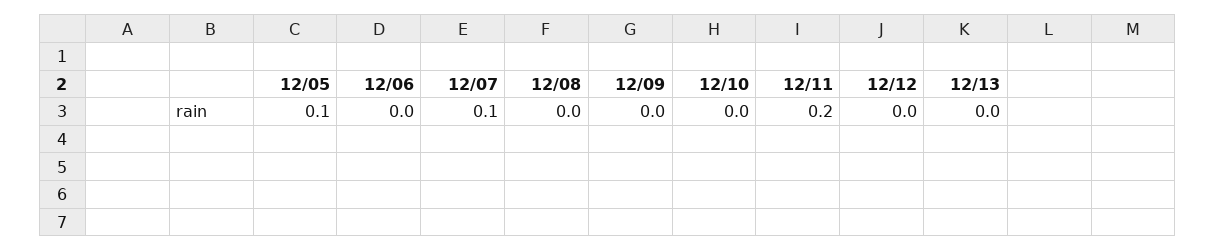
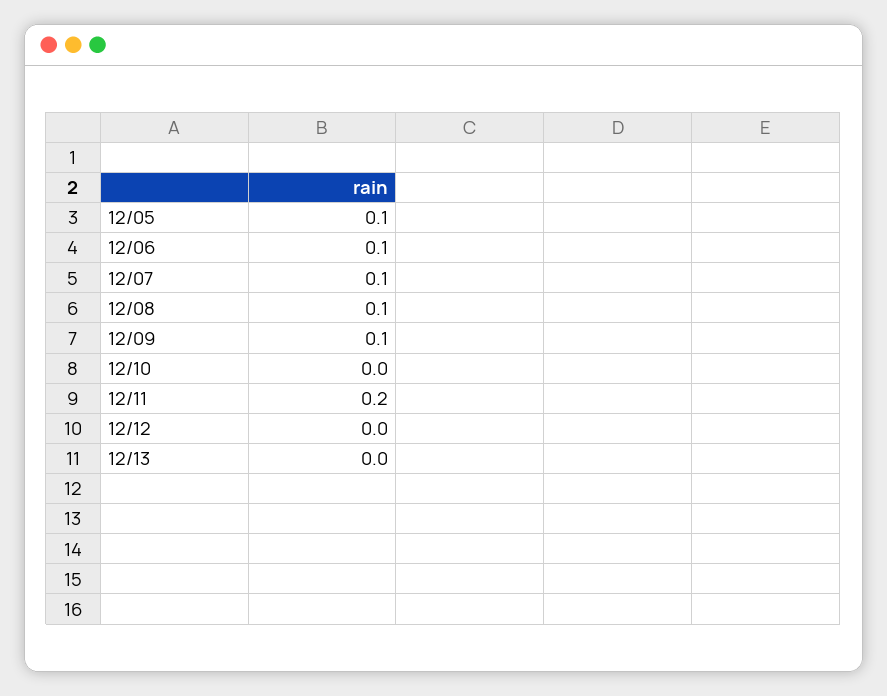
  {
    "12/05": 0.1,
-   "12/06": 0,
+   "12/06": 0.1,
    "12/07": 0.1,
-   "12/08": 0,
+   "12/08": 0.1,
-   "12/09": 0,
+   "12/09": 0.1,
    "12/10": 0,
    "12/11": 0.2,
    "12/12": 0,
    "12/13": 0
  }

